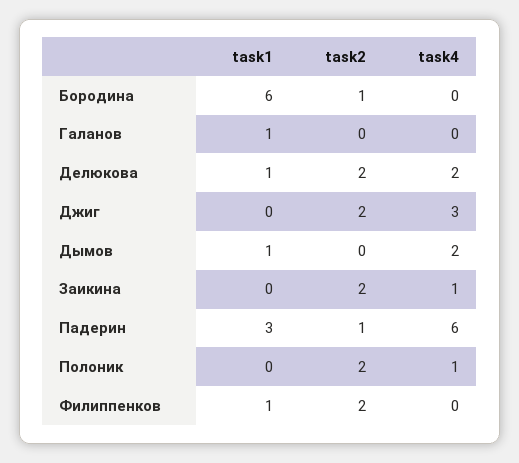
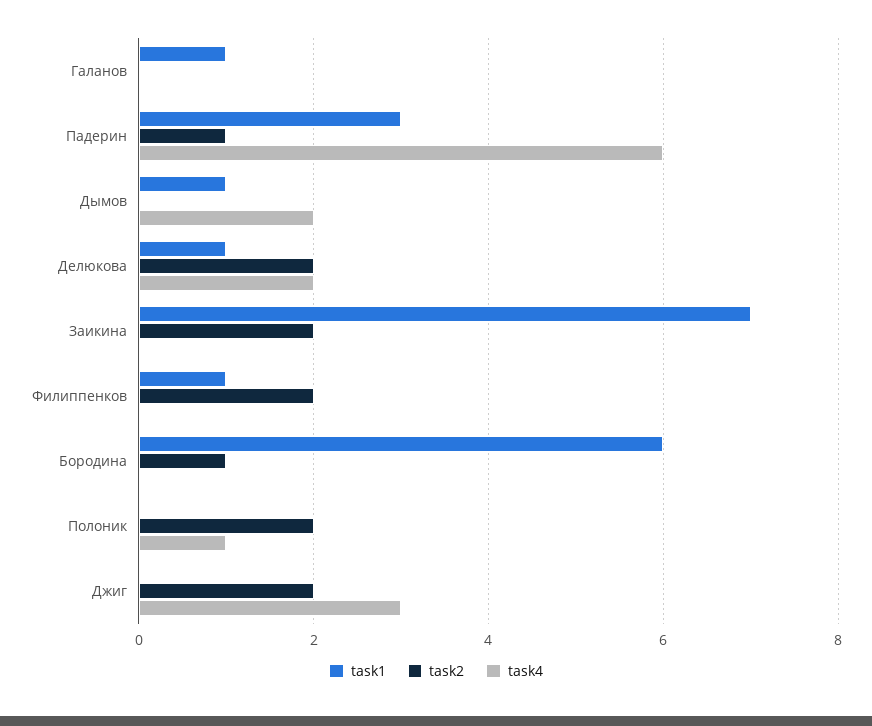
  {
    "task1": {
      "Бородина": 6,
      "Галанов": 1,
      "Делюкова": 1,
      "Джиг": 0,
      "Дымов": 1,
-     "Заикина": 0,
+     "Заикина": 7,
      "Падерин": 3,
      "Полоник": 0,
      "Филиппенков": 1
    },
    "task2": {
      "Бородина": 1,
      "Галанов": 0,
      "Делюкова": 2,
      "Джиг": 2,
      "Дымов": 0,
      "Заикина": 2,
      "Падерин": 1,
      "Полоник": 2,
      "Филиппенков": 2
    },
    "task4": {
      "Бородина": 0,
      "Галанов": 0,
      "Делюкова": 2,
      "Джиг": 3,
      "Дымов": 2,
-     "Заикина": 1,
+     "Заикина": 0,
      "Падерин": 6,
      "Полоник": 1,
      "Филиппенков": 0
    }
  }

